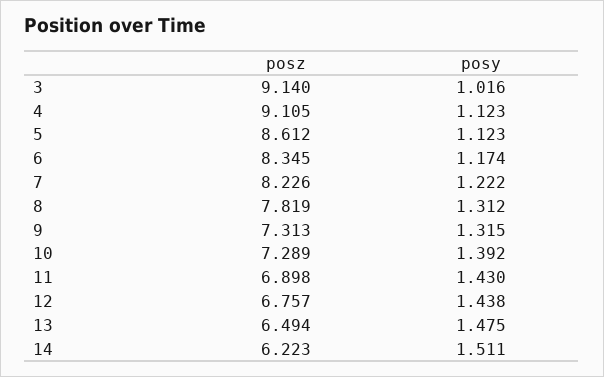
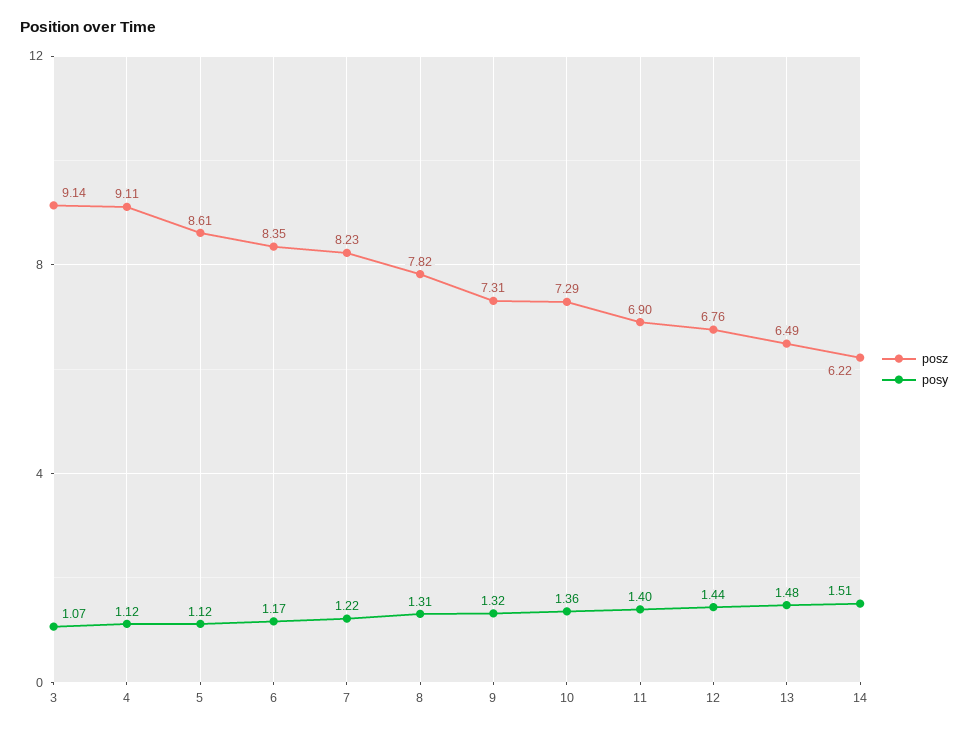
  {
    "posz": {
      "3": 9.14,
      "4": 9.105,
      "5": 8.612,
      "6": 8.345,
      "7": 8.226,
      "8": 7.819,
      "9": 7.313,
      "10": 7.289,
      "11": 6.898,
      "12": 6.757,
      "13": 6.494,
      "14": 6.223
    },
    "posy": {
-     "3": 1.016,
+     "3": 1.07,
      "4": 1.123,
      "5": 1.123,
      "6": 1.174,
      "7": 1.222,
      "8": 1.312,
      "9": 1.315,
-     "10": 1.392,
+     "10": 1.36,
-     "11": 1.43,
+     "11": 1.4,
      "12": 1.438,
      "13": 1.475,
      "14": 1.511
    }
  }

